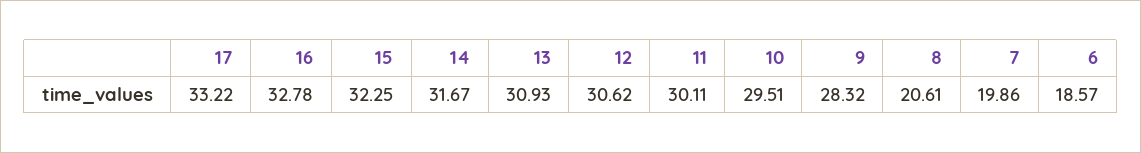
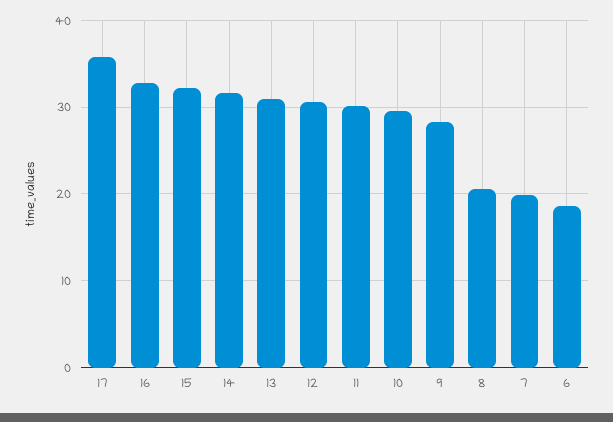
  {
-   "17": 33.22,
+   "17": 36,
    "16": 32.78,
    "15": 32.25,
    "14": 31.67,
    "13": 30.93,
    "12": 30.62,
    "11": 30.11,
    "10": 29.51,
    "9": 28.32,
    "8": 20.61,
    "7": 19.86,
    "6": 18.57
  }

